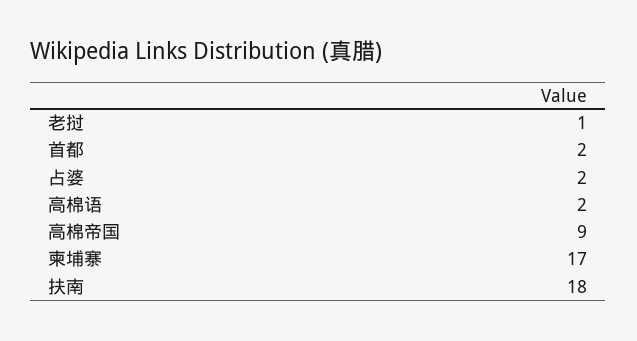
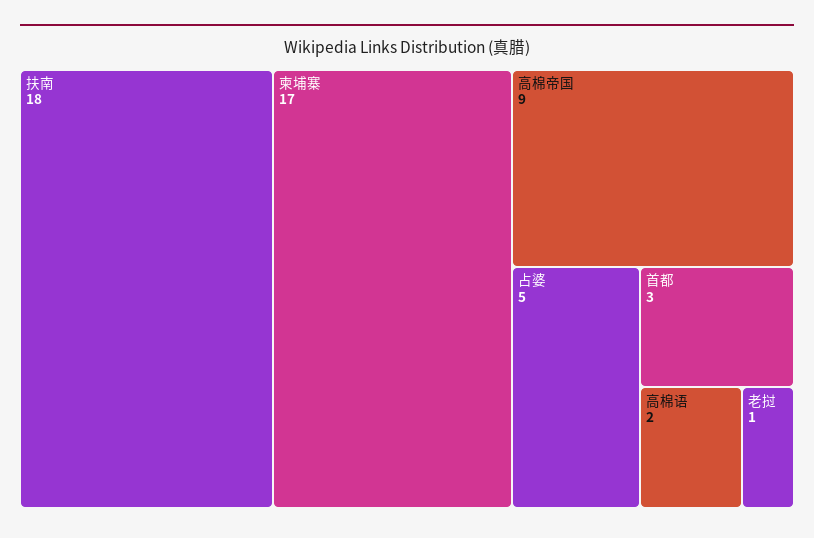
  {
    "老挝": 1,
-   "首都": 2,
+   "首都": 3,
-   "占婆": 2,
+   "占婆": 5,
    "高棉语": 2,
    "高棉帝国": 9,
    "柬埔寨": 17,
    "扶南": 18
  }

